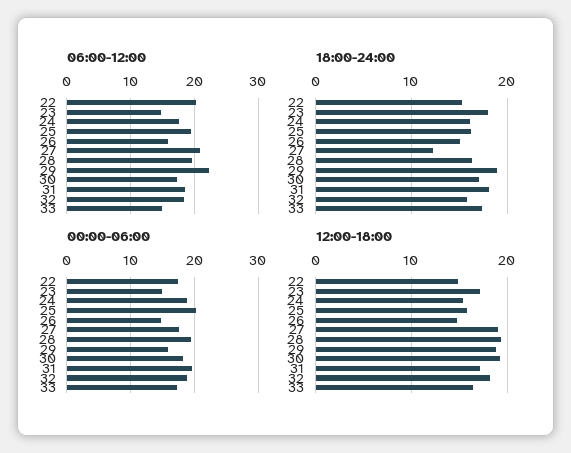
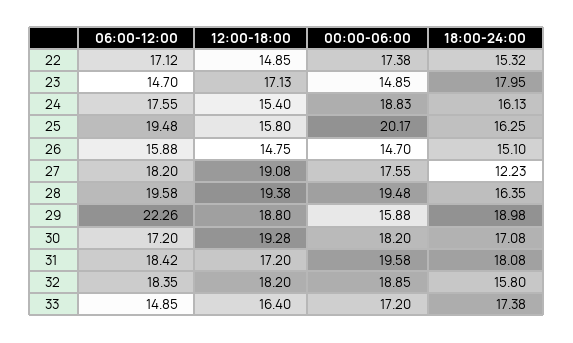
  {
    "06:00-12:00": {
-     "22": 20,
+     "22": 17.12,
      "23": 14.7,
      "24": 17.55,
      "25": 19.48,
      "26": 15.88,
-     "27": 21,
+     "27": 18.2,
      "28": 19.58,
      "29": 22.26,
      "30": 17.2,
      "31": 18.42,
      "32": 18.35,
      "33": 14.85
    },
    "18:00-24:00": {
      "22": 15.32,
      "23": 17.95,
      "24": 16.13,
      "25": 16.25,
      "26": 15.1,
      "27": 12.23,
      "28": 16.35,
      "29": 18.98,
      "30": 17.08,
      "31": 18.08,
      "32": 15.8,
      "33": 17.38
    },
    "00:00-06:00": {
      "22": 17.38,
      "23": 14.85,
      "24": 18.83,
      "25": 20.17,
      "26": 14.7,
      "27": 17.55,
      "28": 19.48,
      "29": 15.88,
      "30": 18.2,
      "31": 19.58,
      "32": 18.85,
      "33": 17.2
    },
    "12:00-18:00": {
      "22": 14.85,
      "23": 17.13,
      "24": 15.4,
      "25": 15.8,
      "26": 14.75,
      "27": 19.08,
      "28": 19.38,
      "29": 18.8,
      "30": 19.28,
      "31": 17.2,
      "32": 18.2,
      "33": 16.4
    }
  }

